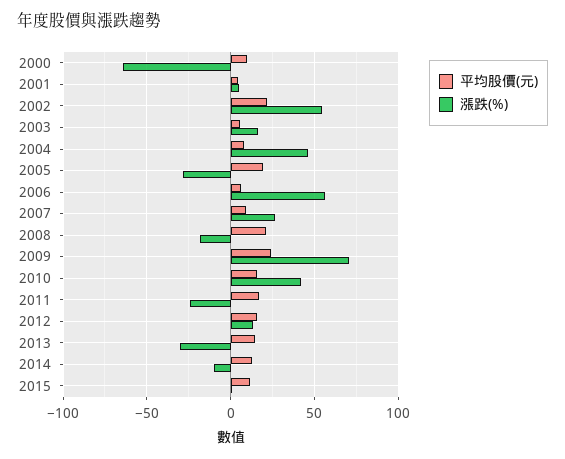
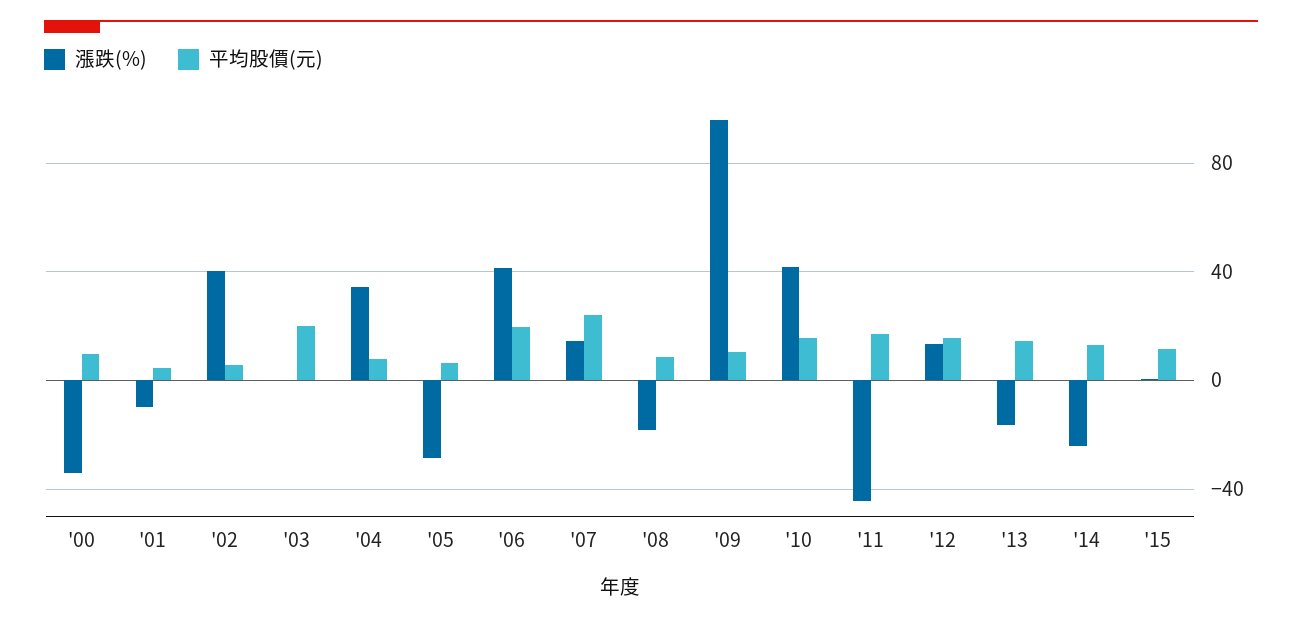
  {
    "平均股價(元)": {
      "2000": 10,
      "2001": 5,
-     "2002": 20,
+     "2002": 5,
-     "2003": 5,
+     "2003": 20,
      "2004": 10,
-     "2005": 20,
+     "2005": 5,
-     "2006": 5,
+     "2006": 20,
-     "2007": 10,
+     "2007": 25,
-     "2008": 20,
+     "2008": 10,
-     "2009": 25,
+     "2009": 10,
      "2010": 15,
      "2011": 15,
      "2012": 15,
      "2013": 15,
      "2014": 15,
      "2015": 10
    },
    "漲跌(%)": {
-     "2000": -65,
+     "2000": -35,
-     "2001": 5,
+     "2001": -10,
-     "2002": 55,
+     "2002": 40,
-     "2003": 15,
+     "2003": 0,
-     "2004": 45,
+     "2004": 35,
      "2005": -30,
-     "2006": 55,
+     "2006": 40,
-     "2007": 25,
+     "2007": 15,
      "2008": -20,
-     "2009": 70,
+     "2009": 95,
      "2010": 40,
-     "2011": -25,
+     "2011": -45,
      "2012": 15,
-     "2013": -30,
+     "2013": -15,
-     "2014": -10,
+     "2014": -25,
      "2015": 0
    }
  }

